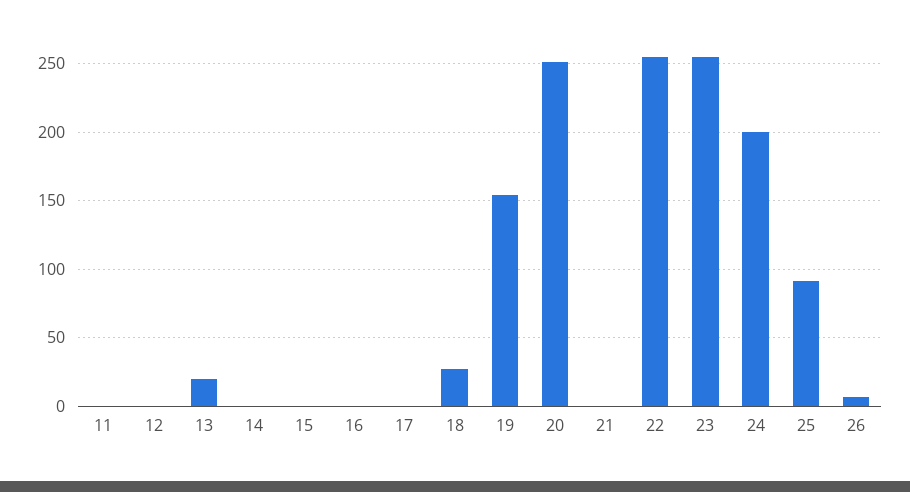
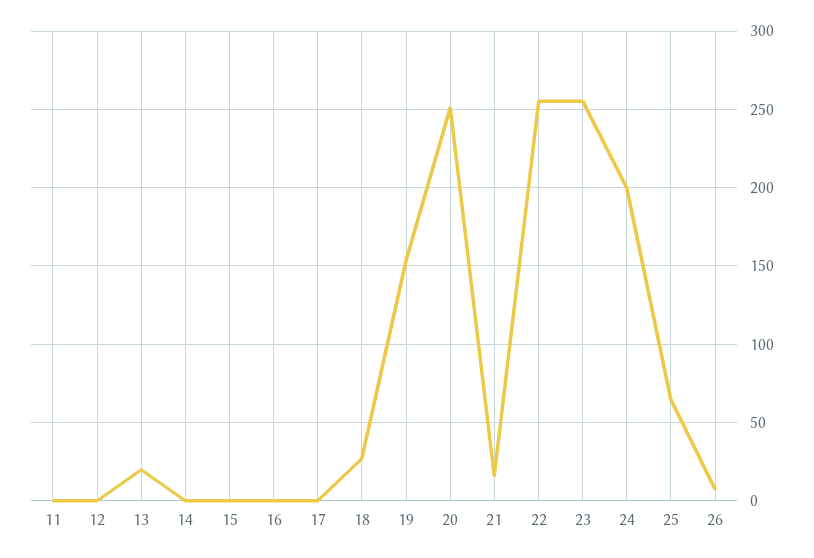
  {
    "11": 0,
    "12": 0,
    "13": 20,
    "14": 0,
    "15": 0,
    "16": 0,
    "17": 0,
    "18": 25,
    "19": 155,
    "20": 250,
-   "21": 0,
+   "21": 15,
    "22": 255,
    "23": 255,
    "24": 200,
-   "25": 90,
+   "25": 65,
    "26": 5
  }

